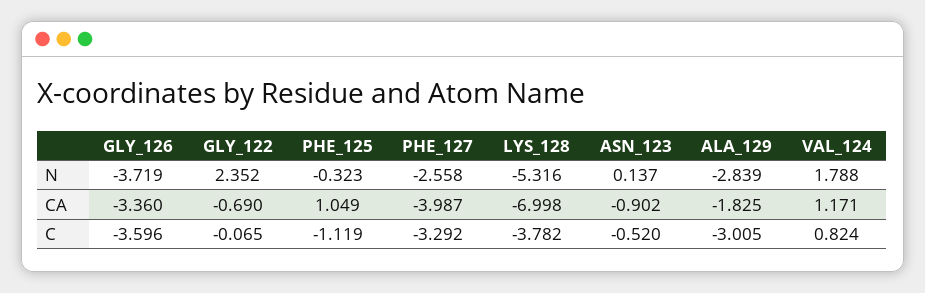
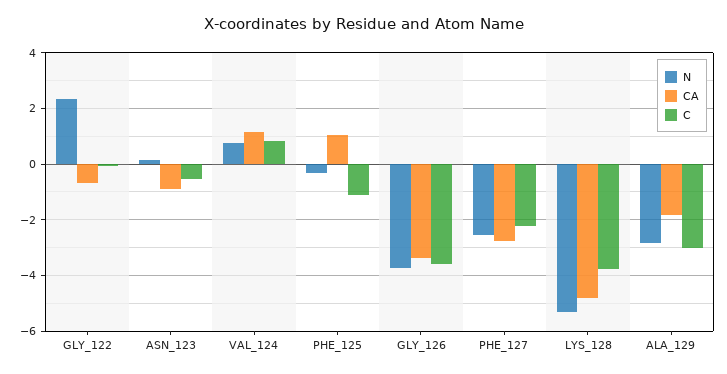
  {
    "N": {
      "GLY_126": -3.719,
      "GLY_122": 2.352,
      "PHE_125": -0.323,
      "PHE_127": -2.558,
      "LYS_128": -5.316,
      "ASN_123": 0.137,
      "ALA_129": -2.839,
-     "VAL_124": 1.788
+     "VAL_124": 0.75
    },
    "CA": {
      "GLY_126": -3.36,
      "GLY_122": -0.69,
      "PHE_125": 1.049,
-     "PHE_127": -3.987,
+     "PHE_127": -2.75,
-     "LYS_128": -6.998,
+     "LYS_128": -4.75,
      "ASN_123": -0.902,
      "ALA_129": -1.825,
      "VAL_124": 1.171
    },
    "C": {
      "GLY_126": -3.596,
      "GLY_122": -0.065,
      "PHE_125": -1.119,
-     "PHE_127": -3.292,
+     "PHE_127": -2.25,
      "LYS_128": -3.782,
      "ASN_123": -0.52,
      "ALA_129": -3.005,
      "VAL_124": 0.824
    }
  }

